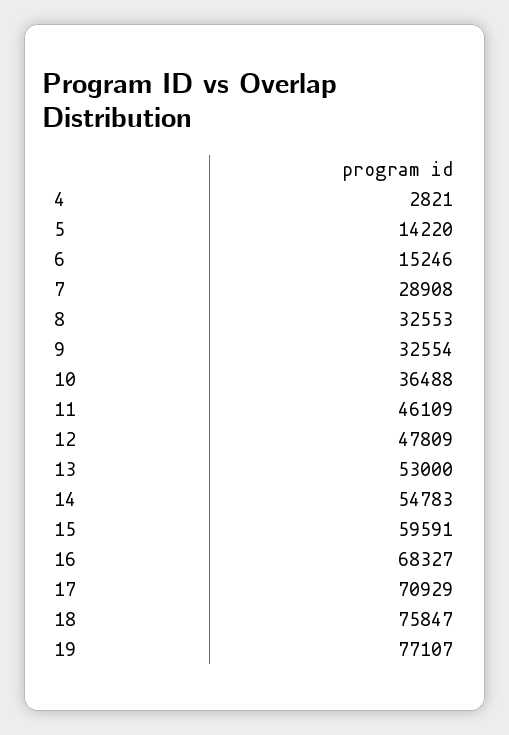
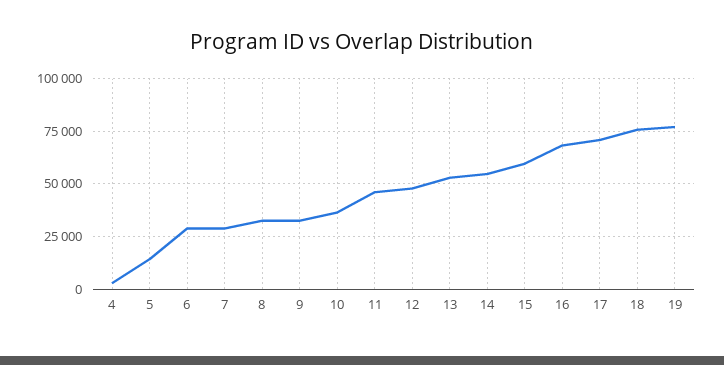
  {
    "4": 2821,
    "5": 14220,
-   "6": 15246,
+   "6": 30000,
    "7": 28908,
    "8": 32553,
    "9": 32554,
    "10": 36488,
    "11": 46109,
    "12": 47809,
    "13": 53000,
    "14": 54783,
    "15": 59591,
    "16": 68327,
    "17": 70929,
    "18": 75847,
    "19": 77107
  }

